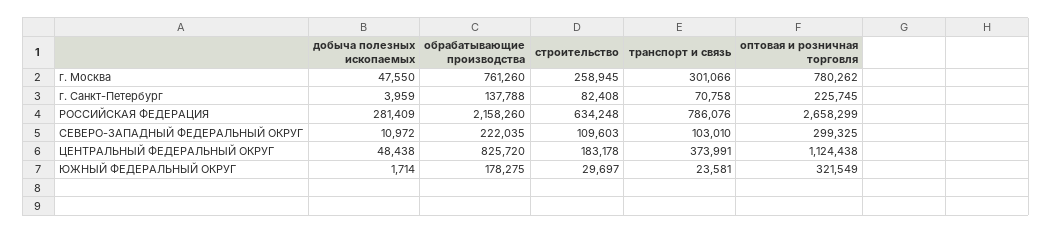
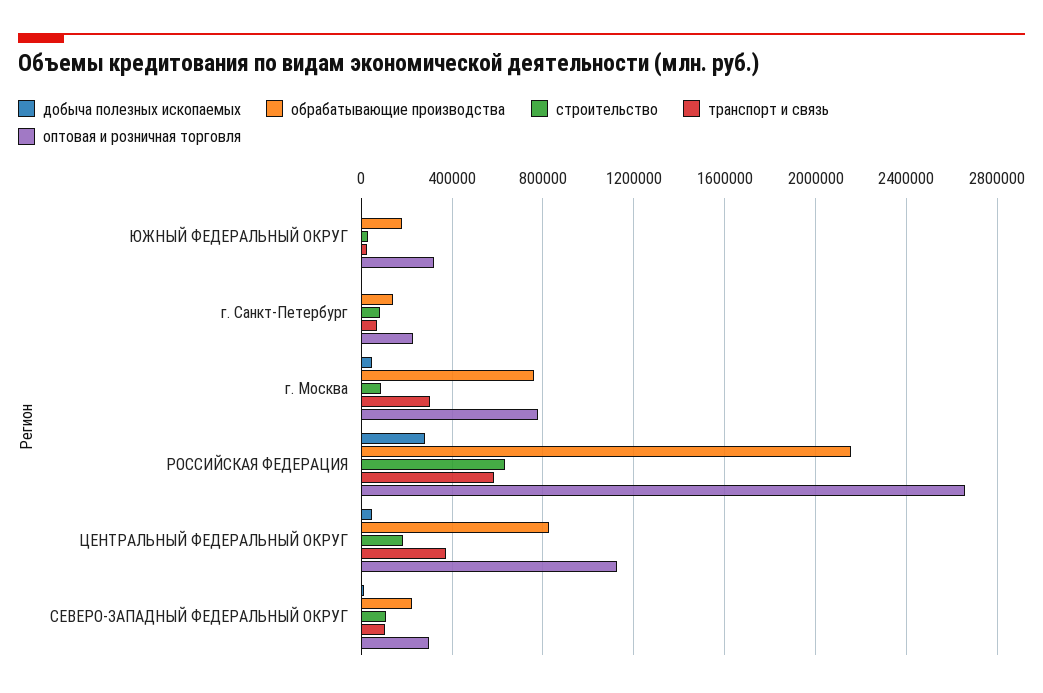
  {
    "добыча полезных ископаемых": {
      "г. Москва": 47550,
      "г. Санкт-Петербург": 3959,
      "РОССИЙСКАЯ ФЕДЕРАЦИЯ": 281409,
      "СЕВЕРО-ЗАПАДНЫЙ ФЕДЕРАЛЬНЫЙ ОКРУГ": 10972,
      "ЦЕНТРАЛЬНЫЙ ФЕДЕРАЛЬНЫЙ ОКРУГ": 48438,
      "ЮЖНЫЙ ФЕДЕРАЛЬНЫЙ ОКРУГ": 1714
    },
    "обрабатывающие производства": {
      "г. Москва": 761260,
      "г. Санкт-Петербург": 137788,
      "РОССИЙСКАЯ ФЕДЕРАЦИЯ": 2158260,
      "СЕВЕРО-ЗАПАДНЫЙ ФЕДЕРАЛЬНЫЙ ОКРУГ": 222035,
      "ЦЕНТРАЛЬНЫЙ ФЕДЕРАЛЬНЫЙ ОКРУГ": 825720,
      "ЮЖНЫЙ ФЕДЕРАЛЬНЫЙ ОКРУГ": 178275
    },
    "строительство": {
-     "г. Москва": 258945,
+     "г. Москва": 100000,
      "г. Санкт-Петербург": 82408,
      "РОССИЙСКАЯ ФЕДЕРАЦИЯ": 634248,
      "СЕВЕРО-ЗАПАДНЫЙ ФЕДЕРАЛЬНЫЙ ОКРУГ": 109603,
      "ЦЕНТРАЛЬНЫЙ ФЕДЕРАЛЬНЫЙ ОКРУГ": 183178,
      "ЮЖНЫЙ ФЕДЕРАЛЬНЫЙ ОКРУГ": 29697
    },
    "транспорт и связь": {
      "г. Москва": 301066,
      "г. Санкт-Петербург": 70758,
-     "РОССИЙСКАЯ ФЕДЕРАЦИЯ": 786076,
+     "РОССИЙСКАЯ ФЕДЕРАЦИЯ": 600000,
      "СЕВЕРО-ЗАПАДНЫЙ ФЕДЕРАЛЬНЫЙ ОКРУГ": 103010,
      "ЦЕНТРАЛЬНЫЙ ФЕДЕРАЛЬНЫЙ ОКРУГ": 373991,
      "ЮЖНЫЙ ФЕДЕРАЛЬНЫЙ ОКРУГ": 23581
    },
    "оптовая и розничная торговля": {
      "г. Москва": 780262,
      "г. Санкт-Петербург": 225745,
      "РОССИЙСКАЯ ФЕДЕРАЦИЯ": 2658299,
      "СЕВЕРО-ЗАПАДНЫЙ ФЕДЕРАЛЬНЫЙ ОКРУГ": 299325,
      "ЦЕНТРАЛЬНЫЙ ФЕДЕРАЛЬНЫЙ ОКРУГ": 1124438,
      "ЮЖНЫЙ ФЕДЕРАЛЬНЫЙ ОКРУГ": 321549
    }
  }

